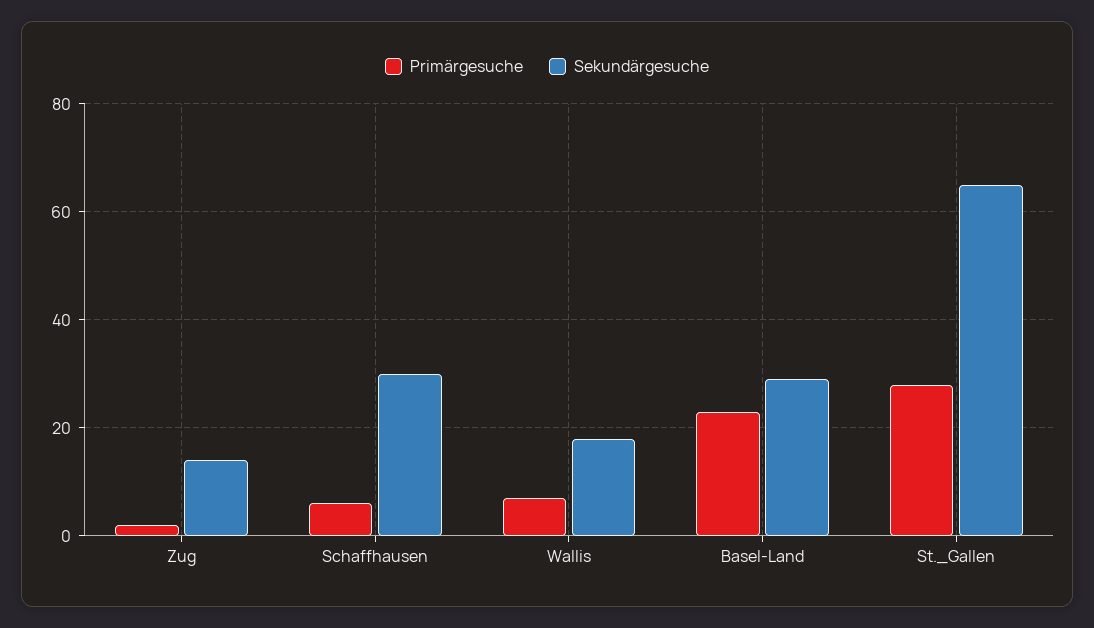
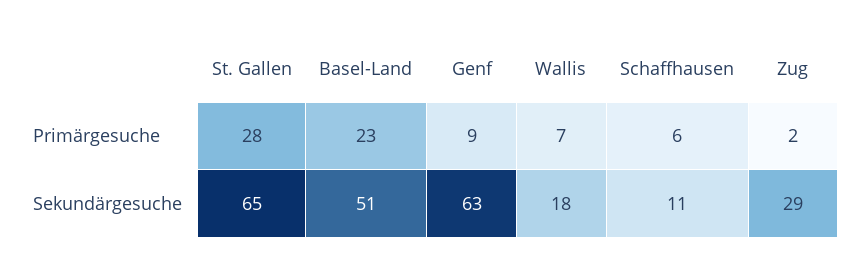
  {
    "Primärgesuche": {
      "Zug": 2,
      "Schaffhausen": 6,
      "Wallis": 7,
      "Basel-Land": 23,
-     "St._Gallen": 28
+     "St._Gallen": 28,
+     "Genf": 9
    },
    "Sekundärgesuche": {
-     "Zug": 15,
+     "Zug": 29,
-     "Schaffhausen": 30,
+     "Schaffhausen": 11,
      "Wallis": 18,
-     "Basel-Land": 30,
+     "Basel-Land": 51,
-     "St._Gallen": 65
+     "St._Gallen": 65,
+     "Genf": 63
    }
  }

